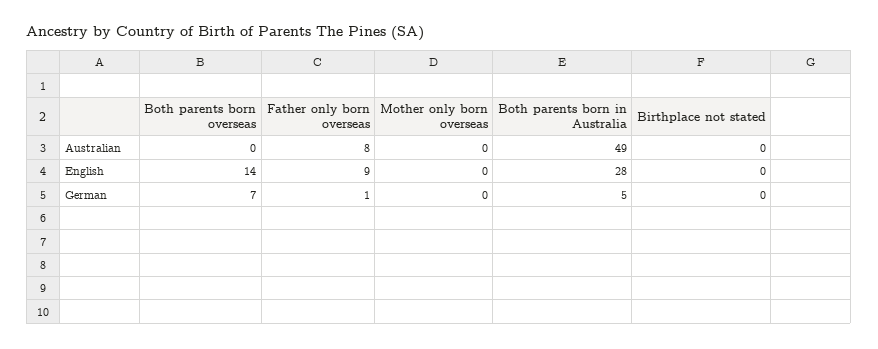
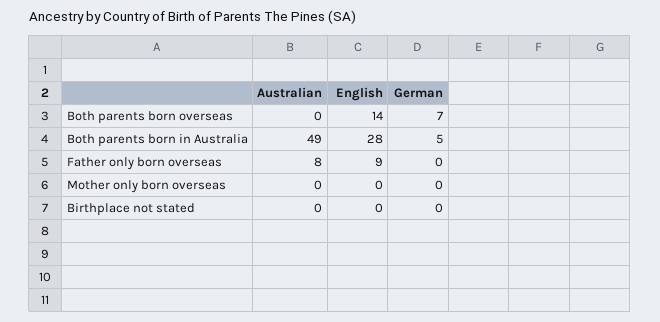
  {
    "Both parents born overseas": {
      "Australian": 0,
      "English": 14,
      "German": 7
    },
    "Father only born overseas": {
      "Australian": 8,
      "English": 9,
-     "German": 1
+     "German": 0
    },
    "Mother only born overseas": {
      "Australian": 0,
      "English": 0,
      "German": 0
    },
    "Both parents born in Australia": {
      "Australian": 49,
      "English": 28,
      "German": 5
    },
    "Birthplace not stated": {
      "Australian": 0,
      "English": 0,
      "German": 0
    }
  }

